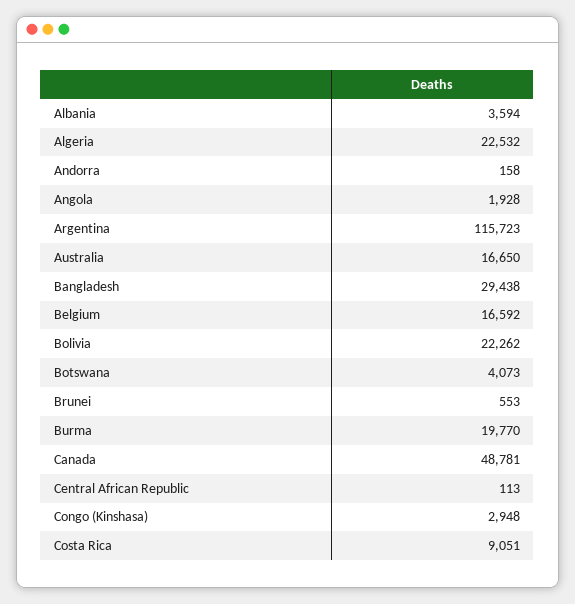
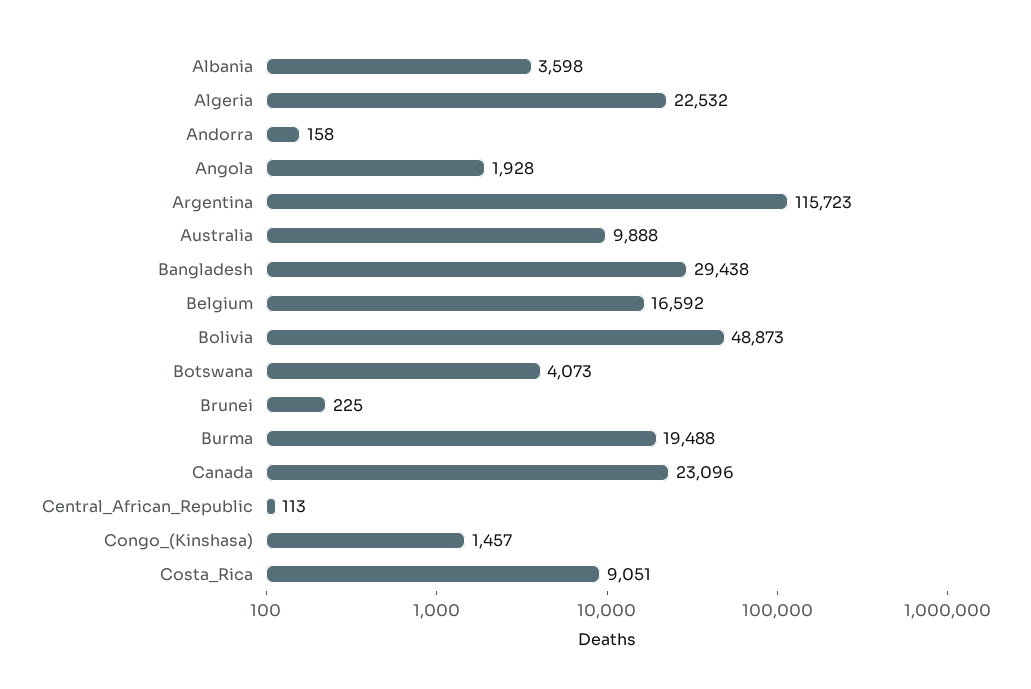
  {
-   "Albania": 3594,
+   "Albania": 3598,
    "Algeria": 22532,
    "Andorra": 158,
    "Angola": 1928,
    "Argentina": 115723,
-   "Australia": 16650,
+   "Australia": 9888,
    "Bangladesh": 29438,
    "Belgium": 16592,
-   "Bolivia": 22262,
+   "Bolivia": 48873,
    "Botswana": 4073,
-   "Brunei": 553,
+   "Brunei": 225,
-   "Burma": 19770,
+   "Burma": 19488,
-   "Canada": 48781,
+   "Canada": 23096,
    "Central African Republic": 113,
-   "Congo (Kinshasa)": 2948,
+   "Congo (Kinshasa)": 1457,
    "Costa Rica": 9051
  }

